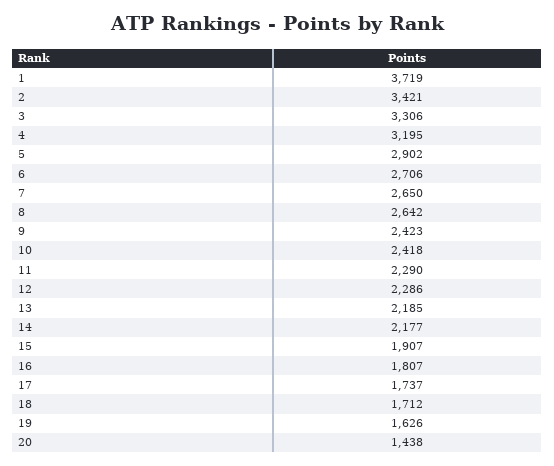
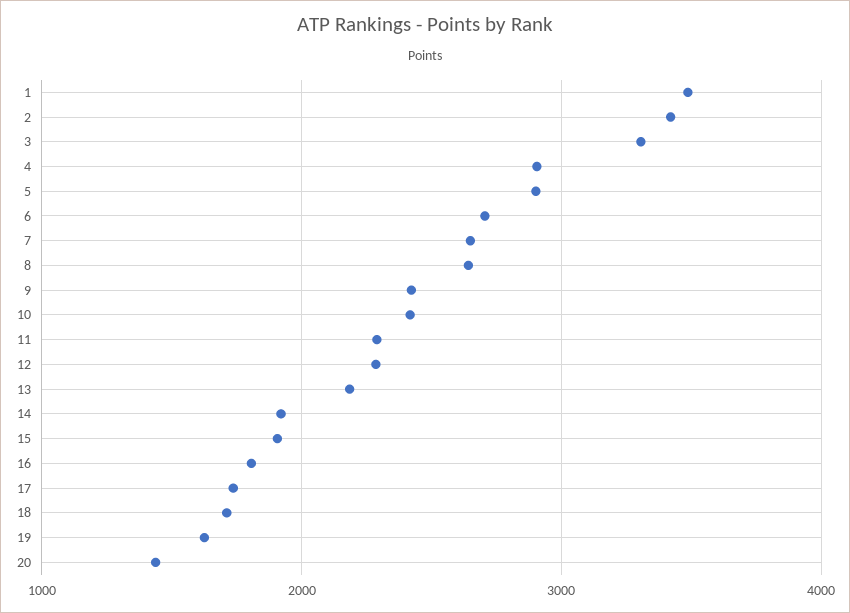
  {
-   "1": 3719,
+   "1": 3500,
    "2": 3421,
    "3": 3306,
-   "4": 3195,
+   "4": 2900,
    "5": 2902,
    "6": 2706,
    "7": 2650,
    "8": 2642,
    "9": 2423,
    "10": 2418,
    "11": 2290,
    "12": 2286,
    "13": 2185,
-   "14": 2177,
+   "14": 1900,
    "15": 1907,
    "16": 1807,
    "17": 1737,
    "18": 1712,
    "19": 1626,
    "20": 1438
  }

